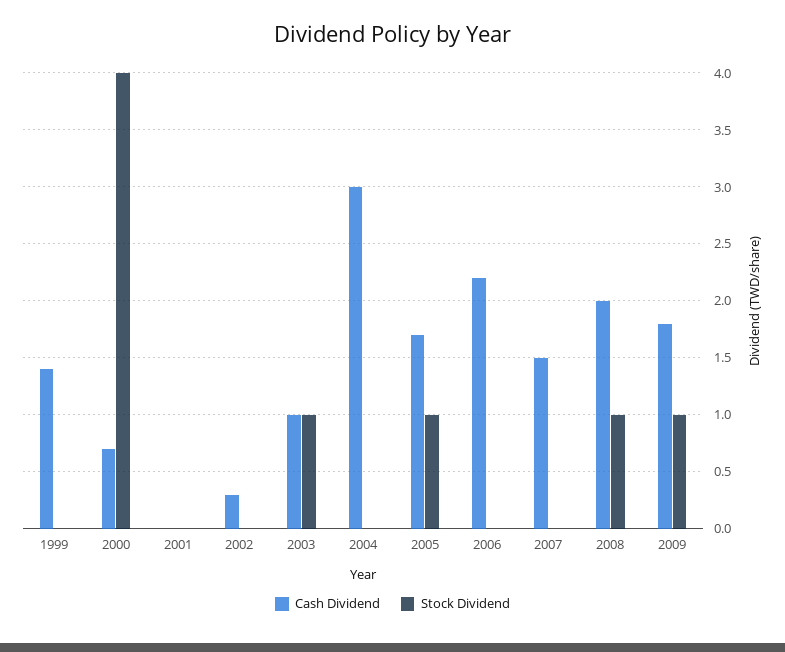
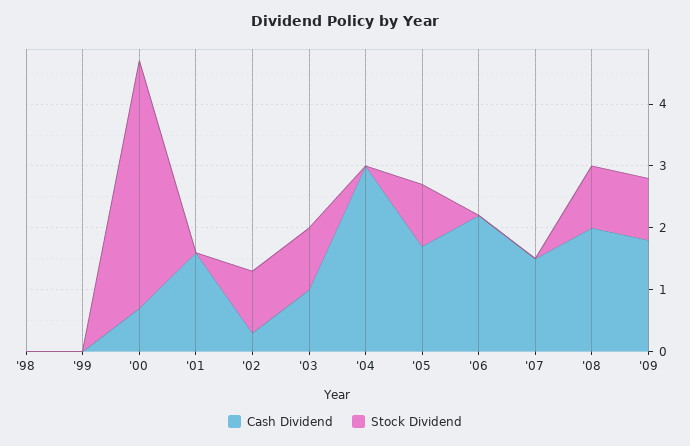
  {
    "Cash Dividend": {
-     "1999": 1.4,
+     "1999": 0,
      "2000": 0.7,
-     "2001": 0,
+     "2001": 1.5,
      "2002": 0.3,
      "2003": 1,
      "2004": 3,
      "2005": 1.7,
      "2006": 2.2,
      "2007": 1.5,
      "2008": 2,
-     "2009": 1.8
+     "2009": 1.8,
+     "'98": 0
    },
    "Stock Dividend": {
      "1999": 0,
      "2000": 4,
      "2001": 0,
-     "2002": 0,
+     "2002": 1,
      "2003": 1,
      "2004": 0,
      "2005": 1,
      "2006": 0,
      "2007": 0,
      "2008": 1,
-     "2009": 1
+     "2009": 1,
+     "'98": 0
    }
  }

